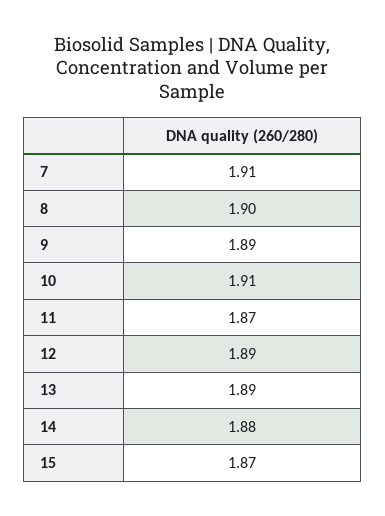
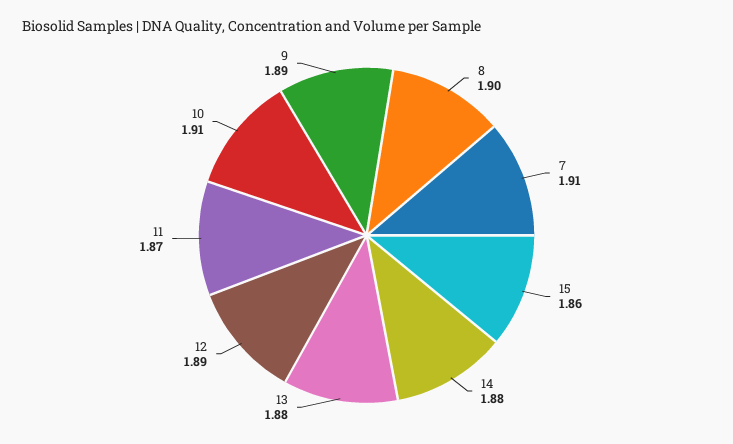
  {
    "7": 1.91,
    "8": 1.9,
    "9": 1.89,
    "10": 1.91,
    "11": 1.87,
    "12": 1.89,
-   "13": 1.89,
+   "13": 1.88,
    "14": 1.88,
-   "15": 1.87
+   "15": 1.86
  }

